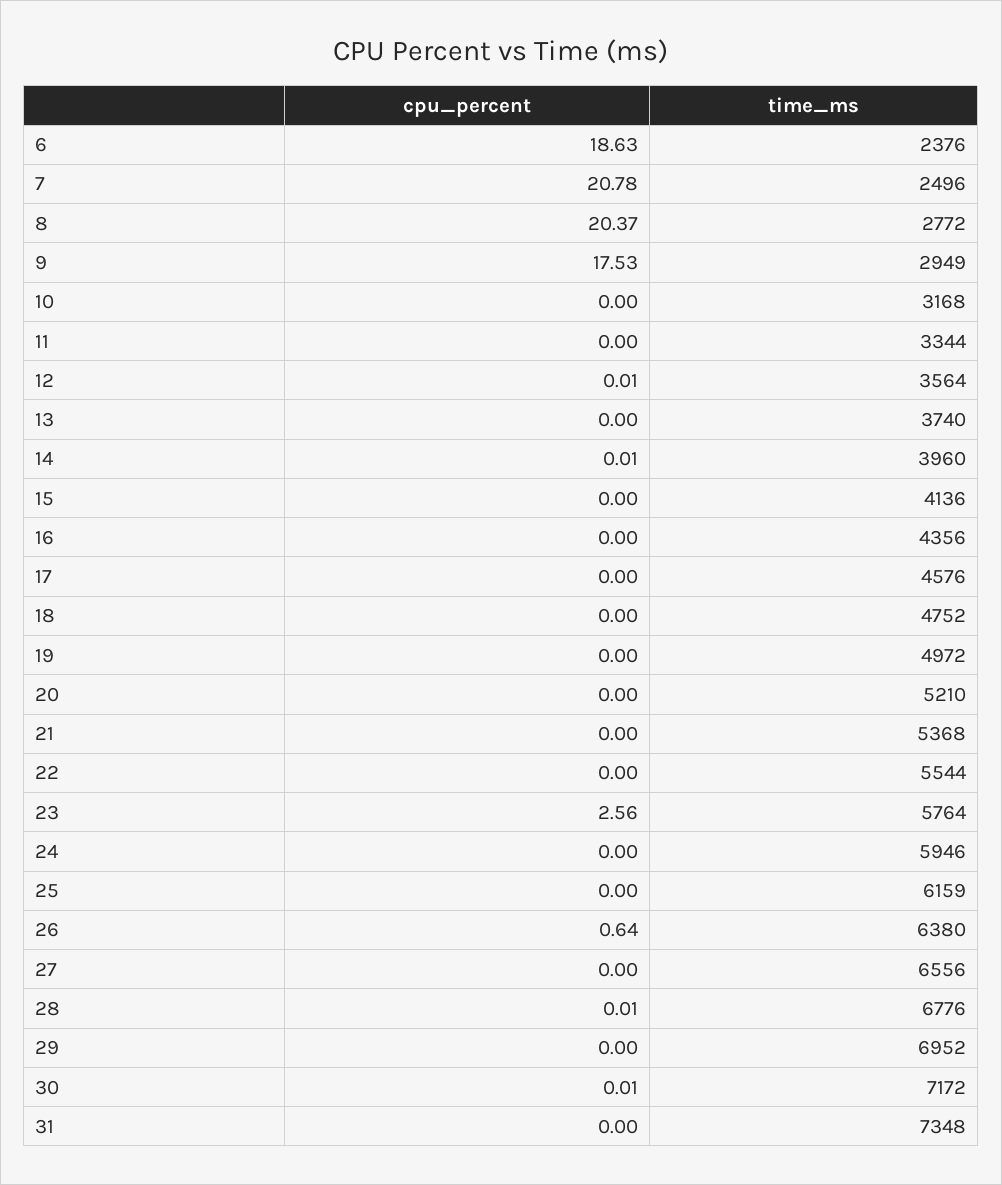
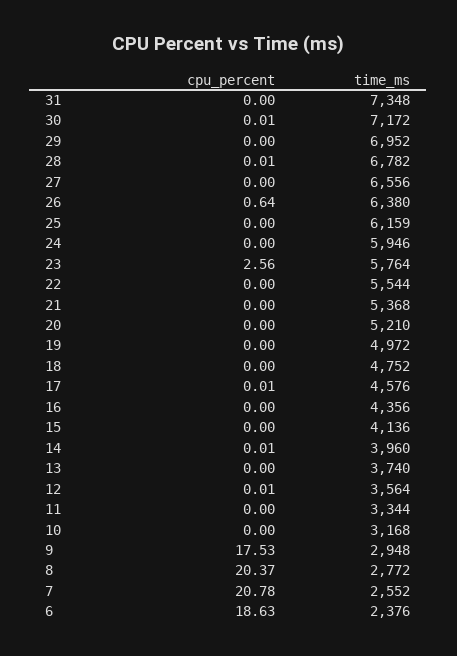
  {
    "cpu_percent": {
      "6": 18.63,
      "7": 20.78,
      "8": 20.37,
      "9": 17.53,
      "10": 0,
      "11": 0,
      "12": 0.01,
      "13": 0,
      "14": 0.01,
      "15": 0,
      "16": 0,
-     "17": 0,
+     "17": 0.01,
      "18": 0,
      "19": 0,
      "20": 0,
      "21": 0,
      "22": 0,
      "23": 2.56,
      "24": 0,
      "25": 0,
      "26": 0.64,
      "27": 0,
      "28": 0.01,
      "29": 0,
      "30": 0.01,
      "31": 0
    },
    "time_ms": {
      "6": 2376,
-     "7": 2496,
+     "7": 2552,
      "8": 2772,
-     "9": 2949,
+     "9": 2948,
      "10": 3168,
      "11": 3344,
      "12": 3564,
      "13": 3740,
      "14": 3960,
      "15": 4136,
      "16": 4356,
      "17": 4576,
      "18": 4752,
      "19": 4972,
      "20": 5210,
      "21": 5368,
      "22": 5544,
      "23": 5764,
      "24": 5946,
      "25": 6159,
      "26": 6380,
      "27": 6556,
-     "28": 6776,
+     "28": 6782,
      "29": 6952,
      "30": 7172,
      "31": 7348
    }
  }

